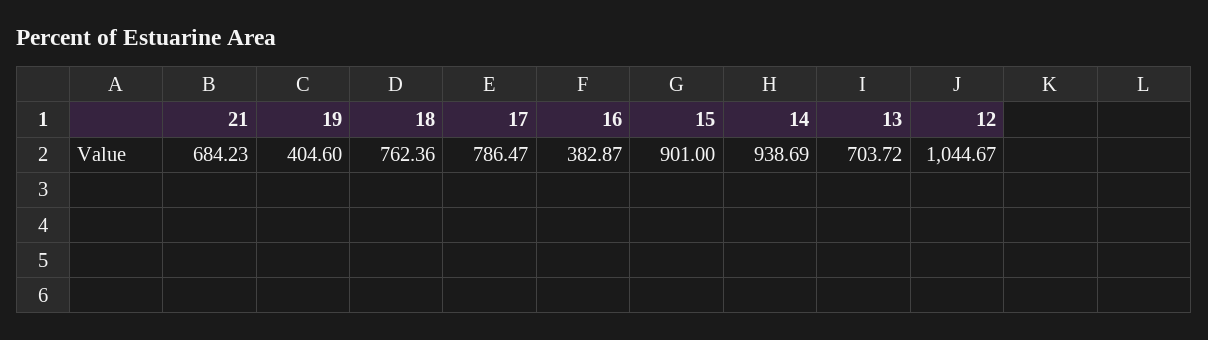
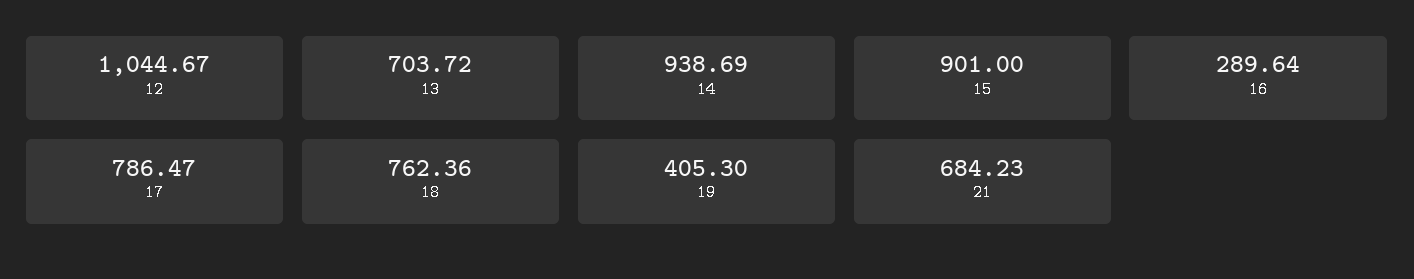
  {
    "21": 684.23,
-   "19": 404.6,
+   "19": 405.3,
    "18": 762.36,
    "17": 786.47,
-   "16": 382.87,
+   "16": 289.64,
    "15": 901,
    "14": 938.69,
    "13": 703.72,
    "12": 1044.67
  }

